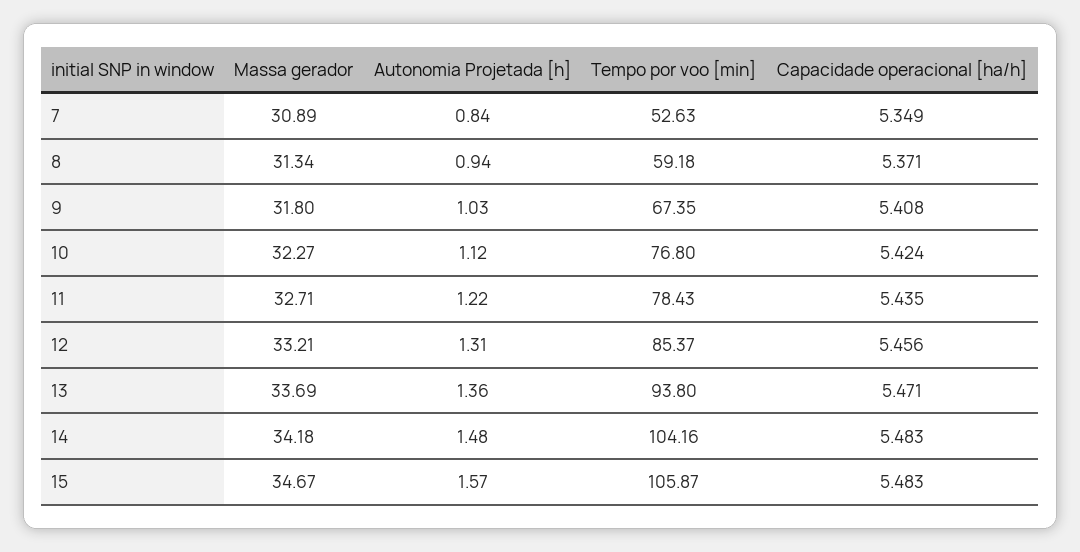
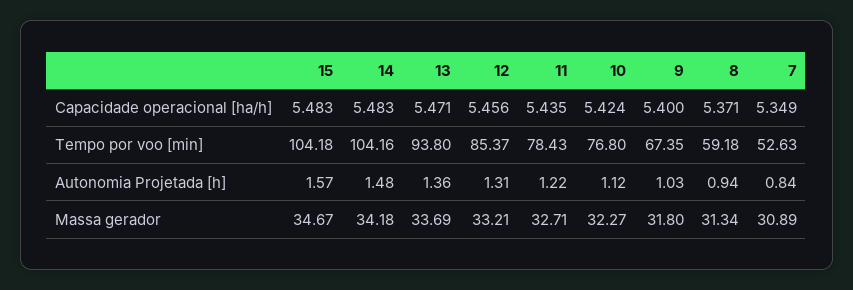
  {
    "Massa gerador": {
      "7": 30.89,
      "8": 31.34,
      "9": 31.8,
      "10": 32.27,
      "11": 32.71,
      "12": 33.21,
      "13": 33.69,
      "14": 34.18,
      "15": 34.67
    },
    "Autonomia Projetada [h]": {
      "7": 0.84,
      "8": 0.94,
      "9": 1.03,
      "10": 1.12,
      "11": 1.22,
      "12": 1.31,
      "13": 1.36,
      "14": 1.48,
      "15": 1.57
    },
    "Tempo por voo [min]": {
      "7": 52.63,
      "8": 59.18,
      "9": 67.35,
      "10": 76.8,
      "11": 78.43,
      "12": 85.37,
      "13": 93.8,
      "14": 104.16,
-     "15": 105.87
+     "15": 104.18
    },
    "Capacidade operacional [ha/h]": {
      "7": 5.349,
      "8": 5.371,
-     "9": 5.408,
+     "9": 5.4,
      "10": 5.424,
      "11": 5.435,
      "12": 5.456,
      "13": 5.471,
      "14": 5.483,
      "15": 5.483
    }
  }

